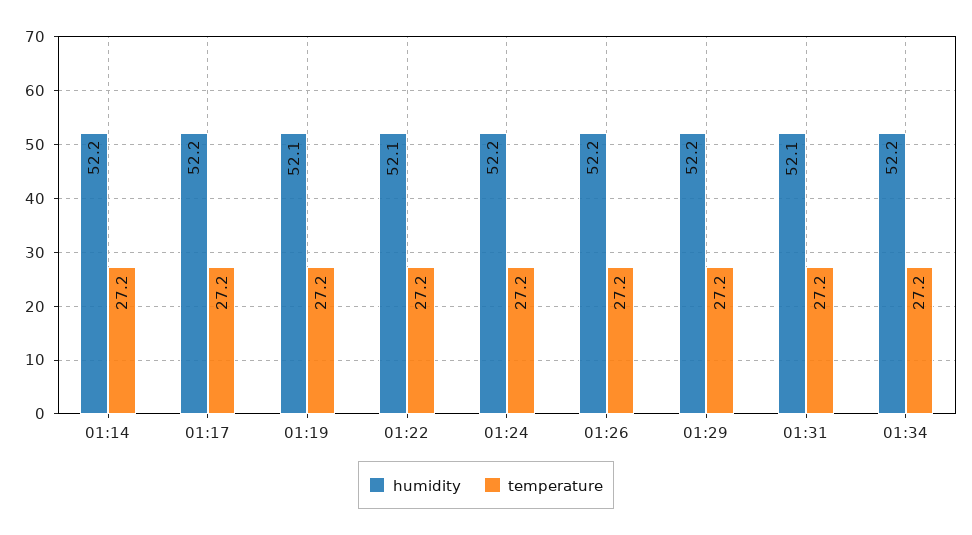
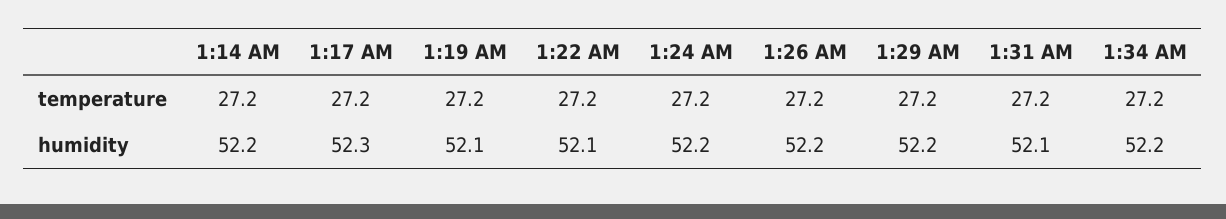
  {
    "humidity": {
      "01:14": 52.2,
-     "01:17": 52.2,
+     "01:17": 52.3,
      "01:19": 52.1,
      "01:22": 52.1,
      "01:24": 52.2,
      "01:26": 52.2,
      "01:29": 52.2,
      "01:31": 52.1,
      "01:34": 52.2
    },
    "temperature": {
      "01:14": 27.2,
      "01:17": 27.2,
      "01:19": 27.2,
      "01:22": 27.2,
      "01:24": 27.2,
      "01:26": 27.2,
      "01:29": 27.2,
      "01:31": 27.2,
      "01:34": 27.2
    }
  }

